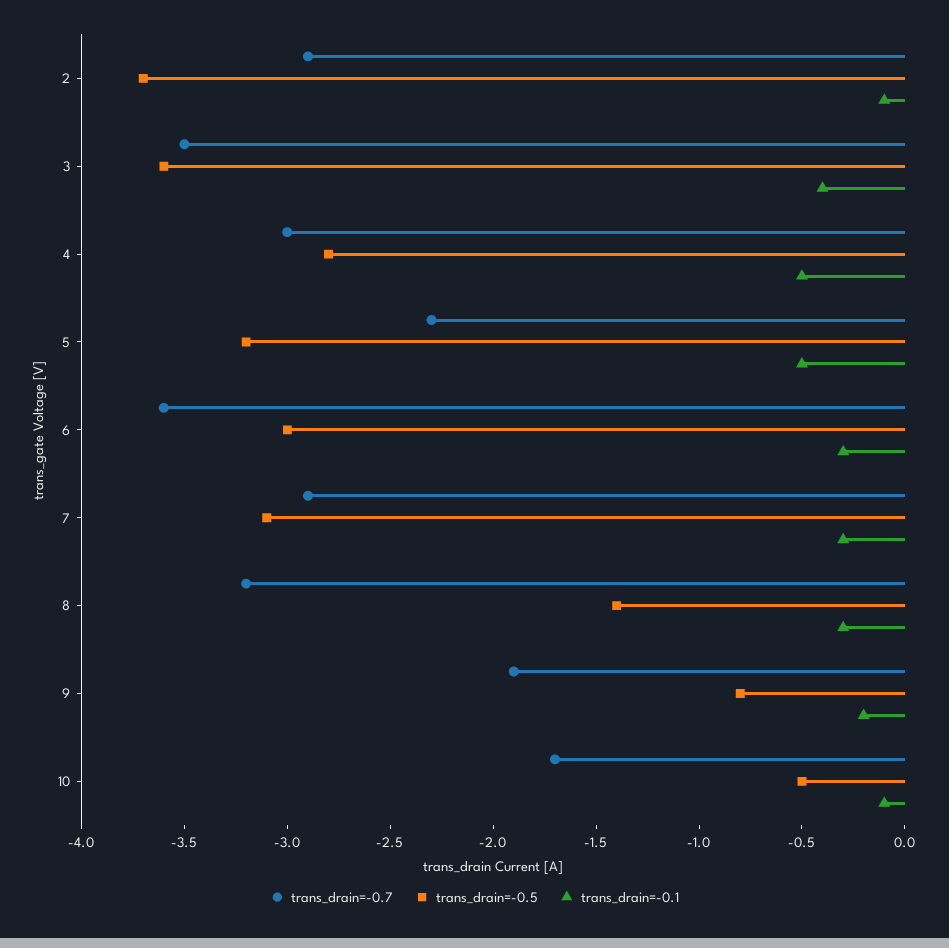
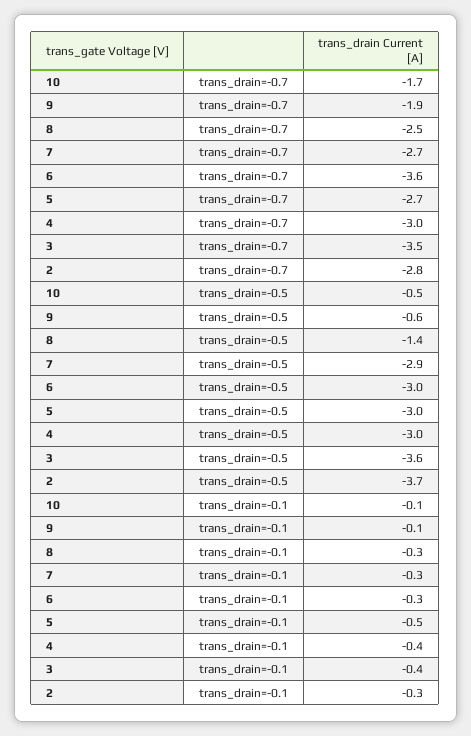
  {
    "trans_drain=-0.7": {
-     "2": -2.9,
+     "2": -2.8,
      "3": -3.5,
      "4": -3,
-     "5": -2.3,
+     "5": -2.7,
      "6": -3.6,
-     "7": -2.9,
+     "7": -2.7,
-     "8": -3.2,
+     "8": -2.5,
      "9": -1.9,
      "10": -1.7
    },
    "trans_drain=-0.5": {
      "2": -3.7,
      "3": -3.6,
-     "4": -2.8,
+     "4": -3,
-     "5": -3.2,
+     "5": -3,
      "6": -3,
-     "7": -3.1,
+     "7": -2.9,
      "8": -1.4,
-     "9": -0.8,
+     "9": -0.6,
      "10": -0.5
    },
    "trans_drain=-0.1": {
-     "2": -0.1,
+     "2": -0.3,
      "3": -0.4,
-     "4": -0.5,
+     "4": -0.4,
      "5": -0.5,
      "6": -0.3,
      "7": -0.3,
      "8": -0.3,
-     "9": -0.2,
+     "9": -0.1,
      "10": -0.1
    }
  }

